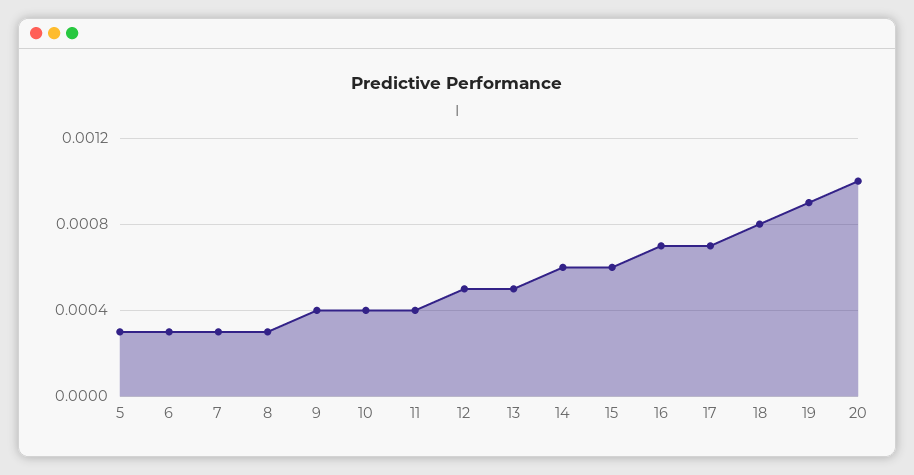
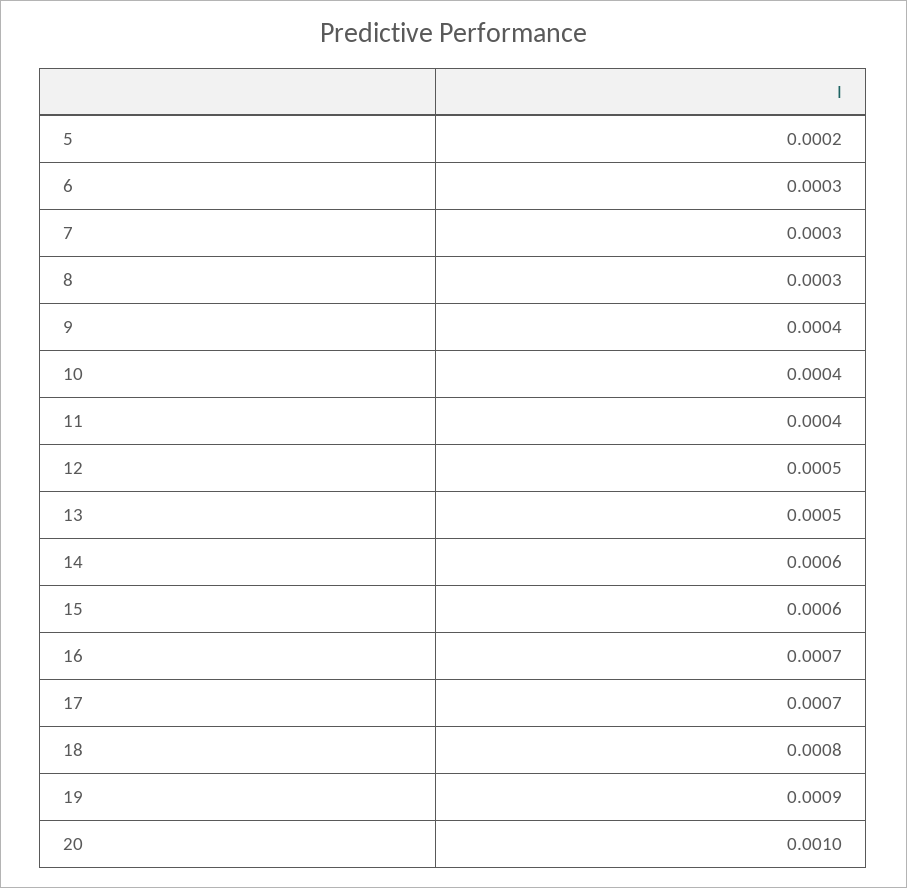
  {
-   "5": 0.0003,
+   "5": 0.0002,
    "6": 0.0003,
    "7": 0.0003,
    "8": 0.0003,
    "9": 0.0004,
    "10": 0.0004,
    "11": 0.0004,
    "12": 0.0005,
    "13": 0.0005,
    "14": 0.0006,
    "15": 0.0006,
    "16": 0.0007,
    "17": 0.0007,
    "18": 0.0008,
    "19": 0.0009,
    "20": 0.001
  }

